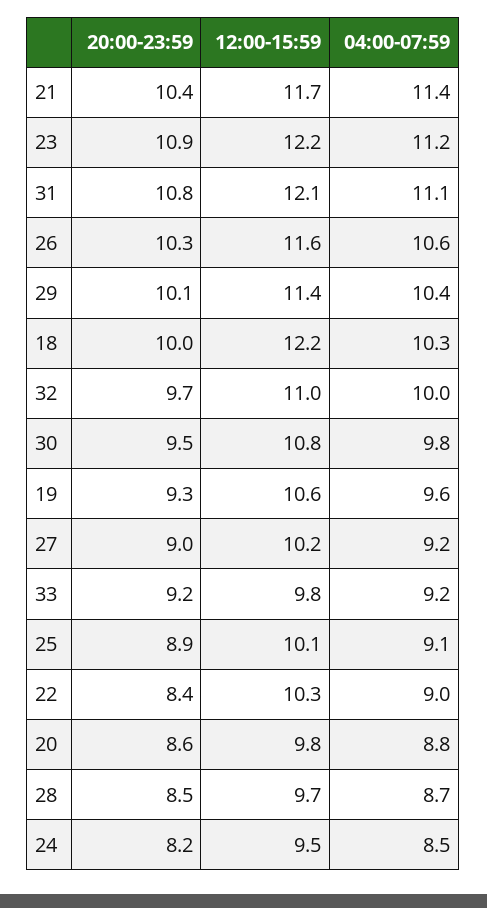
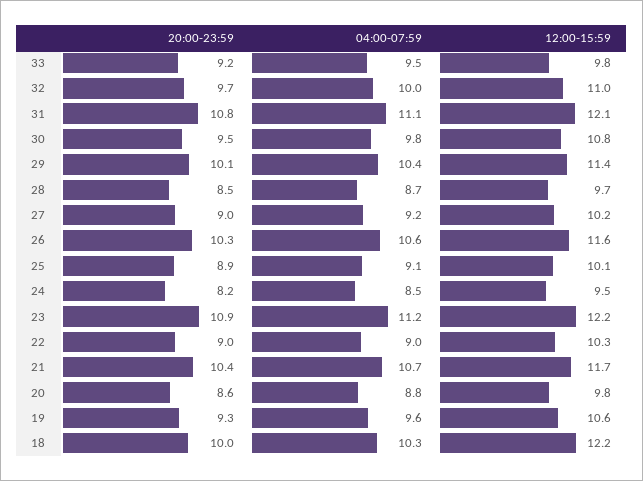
  {
    "20:00-23:59": {
      "21": 10.4,
      "23": 10.9,
      "31": 10.8,
      "26": 10.3,
      "29": 10.1,
      "18": 10,
      "32": 9.7,
      "30": 9.5,
      "19": 9.3,
      "27": 9,
      "33": 9.2,
      "25": 8.9,
-     "22": 8.4,
+     "22": 9,
      "20": 8.6,
      "28": 8.5,
      "24": 8.2
    },
    "12:00-15:59": {
      "21": 11.7,
      "23": 12.2,
      "31": 12.1,
      "26": 11.6,
      "29": 11.4,
      "18": 12.2,
      "32": 11,
      "30": 10.8,
      "19": 10.6,
      "27": 10.2,
      "33": 9.8,
      "25": 10.1,
      "22": 10.3,
      "20": 9.8,
      "28": 9.7,
      "24": 9.5
    },
    "04:00-07:59": {
-     "21": 11.4,
+     "21": 10.7,
      "23": 11.2,
      "31": 11.1,
      "26": 10.6,
      "29": 10.4,
      "18": 10.3,
      "32": 10,
      "30": 9.8,
      "19": 9.6,
      "27": 9.2,
-     "33": 9.2,
+     "33": 9.5,
      "25": 9.1,
      "22": 9,
      "20": 8.8,
      "28": 8.7,
      "24": 8.5
    }
  }

